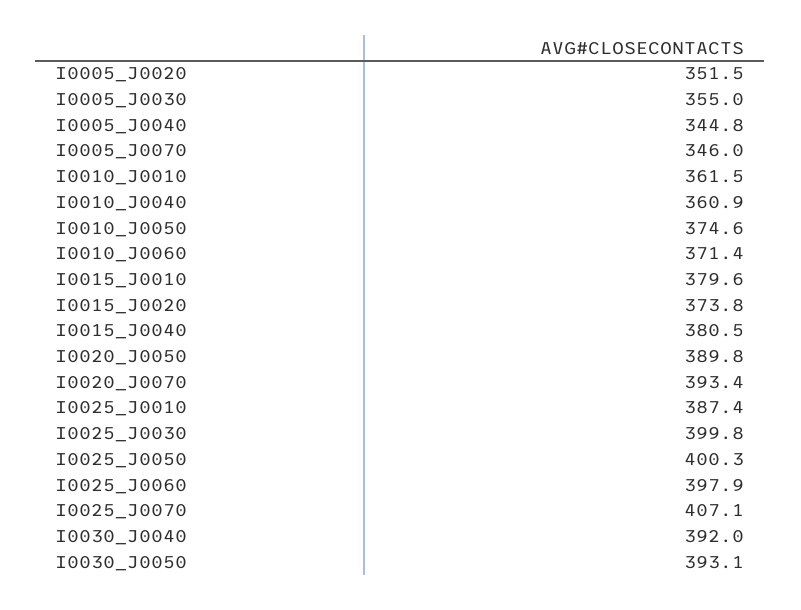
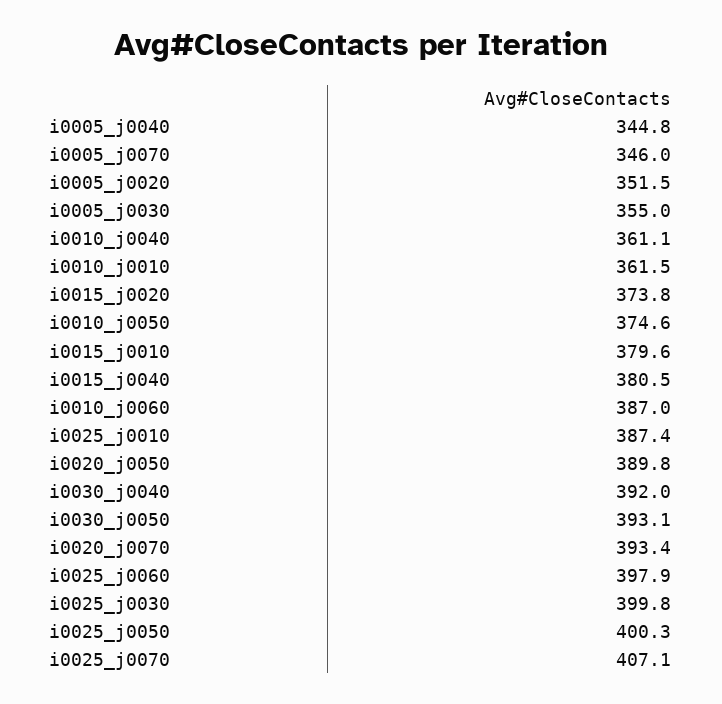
  {
    "I0005_J0020": 351.5,
    "I0005_J0030": 355,
    "I0005_J0040": 344.8,
    "I0005_J0070": 346,
    "I0010_J0010": 361.5,
-   "I0010_J0040": 360.9,
+   "I0010_J0040": 361.1,
    "I0010_J0050": 374.6,
-   "I0010_J0060": 371.4,
+   "I0010_J0060": 387,
    "I0015_J0010": 379.6,
    "I0015_J0020": 373.8,
    "I0015_J0040": 380.5,
    "I0020_J0050": 389.8,
    "I0020_J0070": 393.4,
    "I0025_J0010": 387.4,
    "I0025_J0030": 399.8,
    "I0025_J0050": 400.3,
    "I0025_J0060": 397.9,
    "I0025_J0070": 407.1,
    "I0030_J0040": 392,
    "I0030_J0050": 393.1
  }

